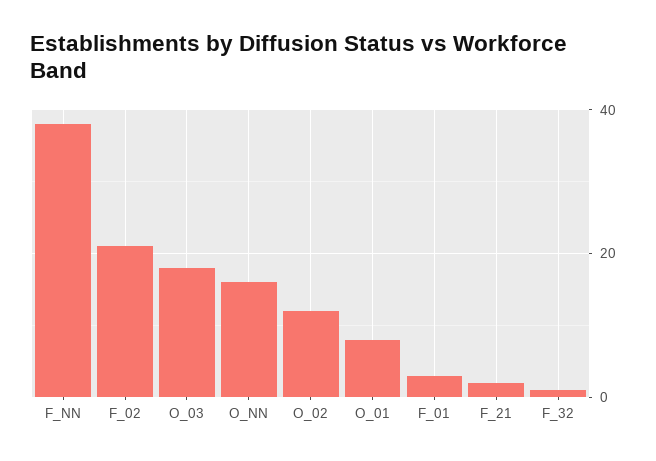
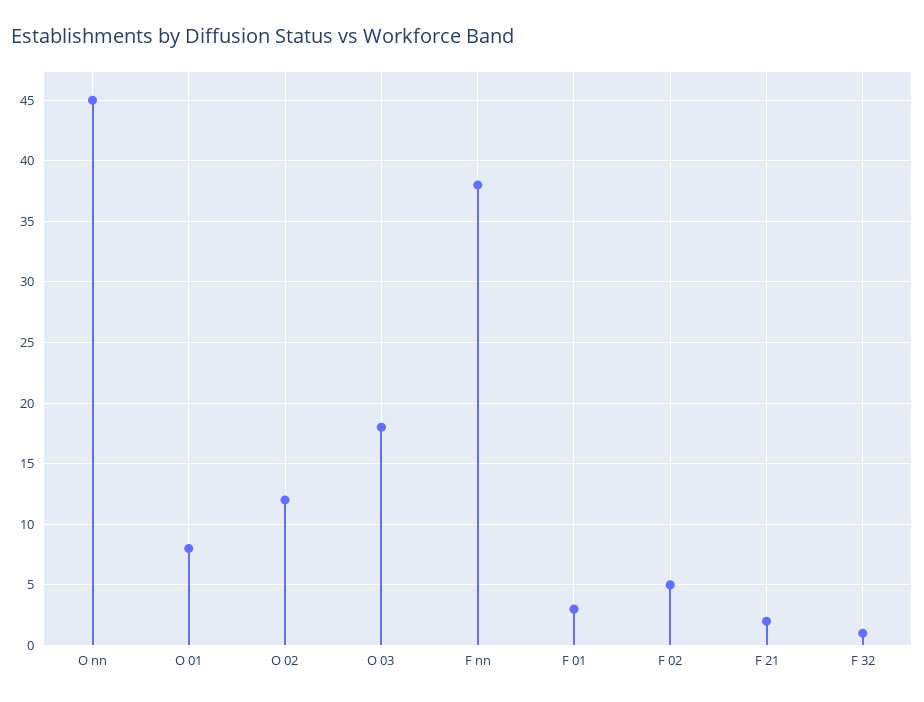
  {
    "F_NN": 38,
-   "F_02": 20,
+   "F_02": 5,
    "O_03": 18,
-   "O_NN": 15,
+   "O_NN": 45,
    "O_02": 12,
    "O_01": 8,
    "F_01": 3,
    "F_21": 2,
    "F_32": 1
  }

